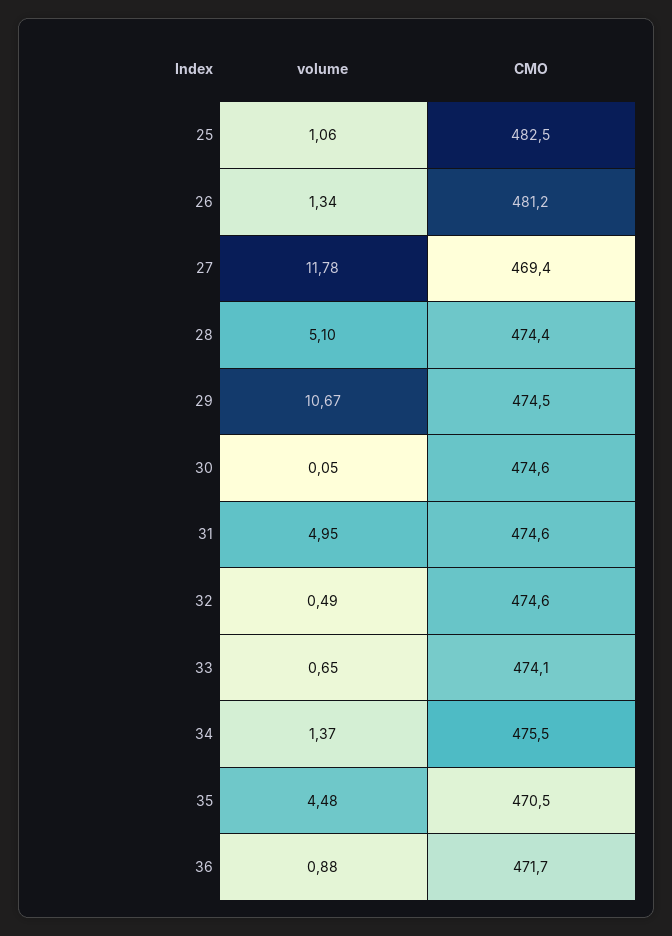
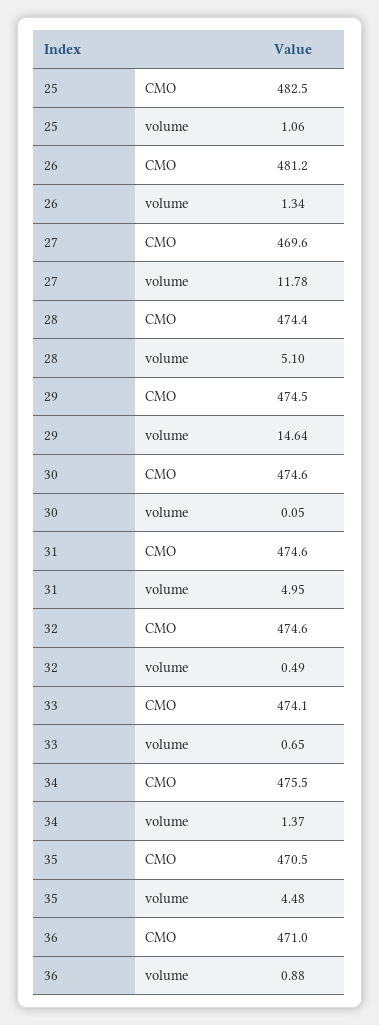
  {
    "volume": {
      "25": 1.06,
      "26": 1.34,
      "27": 11.78,
      "28": 5.1,
-     "29": 10.67,
+     "29": 14.64,
      "30": 0.05,
      "31": 4.95,
      "32": 0.49,
      "33": 0.65,
      "34": 1.37,
      "35": 4.48,
      "36": 0.88
    },
    "CMO": {
      "25": 482.5,
      "26": 481.2,
-     "27": 469.4,
+     "27": 469.6,
      "28": 474.4,
      "29": 474.5,
      "30": 474.6,
      "31": 474.6,
      "32": 474.6,
      "33": 474.1,
      "34": 475.5,
      "35": 470.5,
-     "36": 471.7
+     "36": 471
    }
  }

